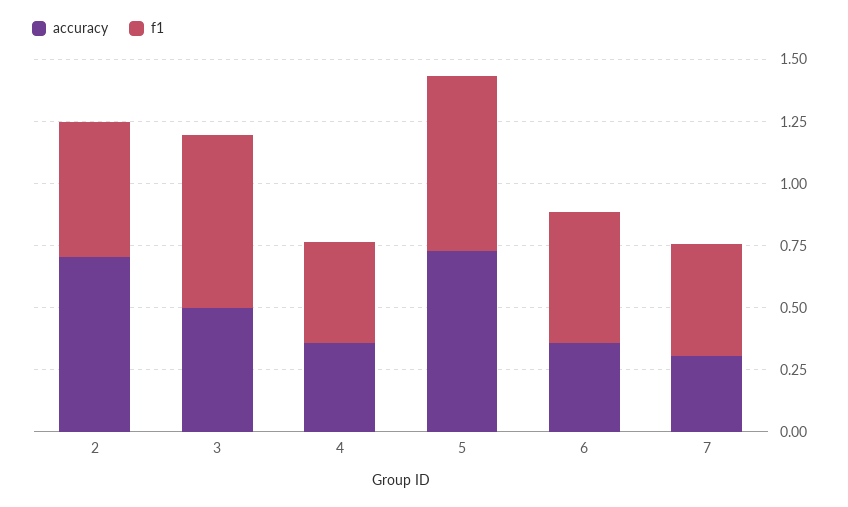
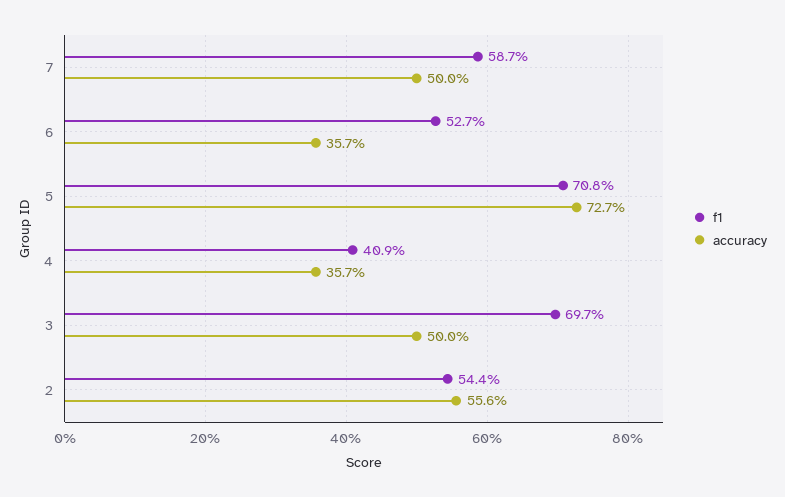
  {
    "accuracy": {
-     "2": 0.7,
+     "2": 0.556,
      "3": 0.5,
      "4": 0.357,
      "5": 0.727,
      "6": 0.357,
-     "7": 0.3
+     "7": 0.5
    },
    "f1": {
      "2": 0.544,
      "3": 0.697,
      "4": 0.409,
      "5": 0.708,
      "6": 0.527,
-     "7": 0.45
+     "7": 0.587
    }
  }

